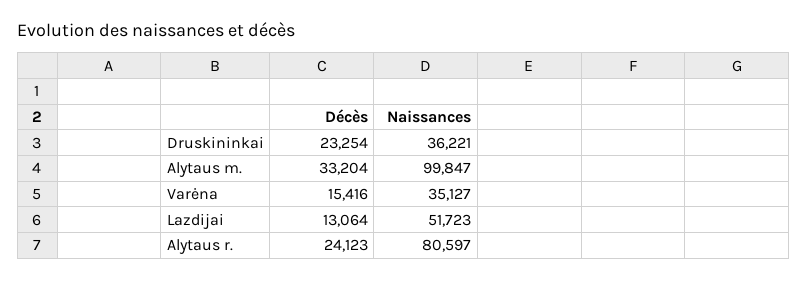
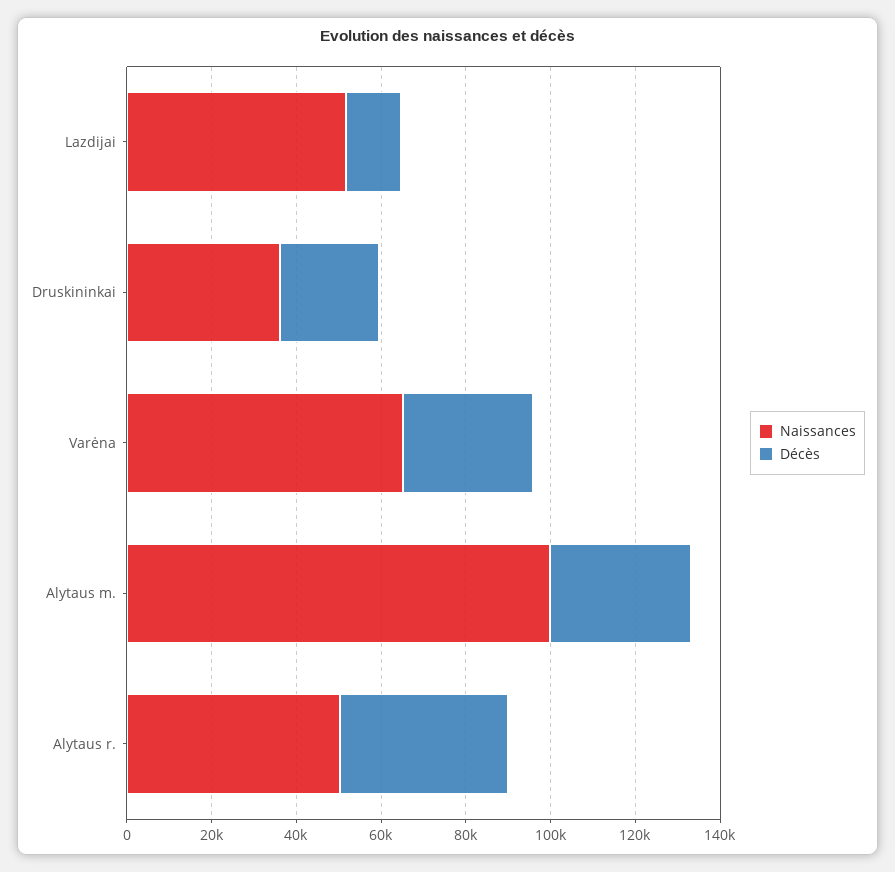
  {
    "Décès": {
      "Druskininkai": 23254,
      "Alytaus m.": 33204,
-     "Varėna": 15416,
+     "Varėna": 30000,
      "Lazdijai": 13064,
-     "Alytaus r.": 24123
+     "Alytaus r.": 40000
    },
    "Naissances": {
      "Druskininkai": 36221,
      "Alytaus m.": 99847,
-     "Varėna": 35127,
+     "Varėna": 65000,
      "Lazdijai": 51723,
-     "Alytaus r.": 80597
+     "Alytaus r.": 50000
    }
  }

